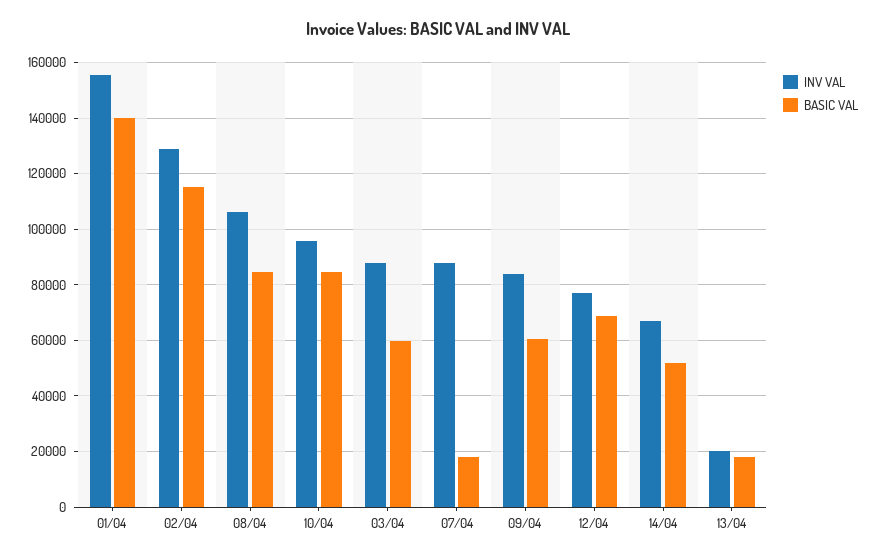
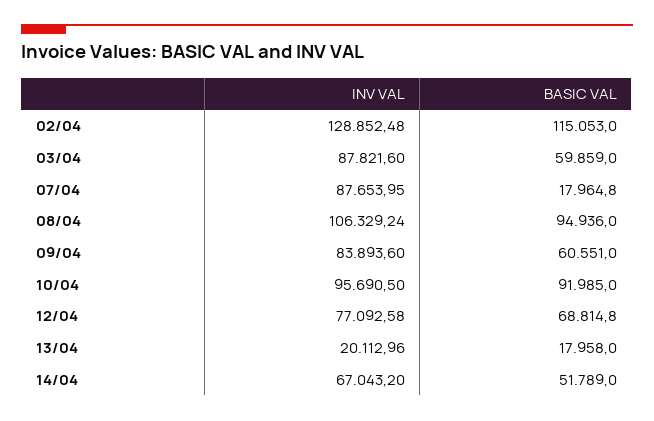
  {
    "INV VAL": {
-     "01/04": 155000,
      "02/04": 128852.48,
      "08/04": 106329.24,
      "10/04": 95690.5,
      "03/04": 87821.6,
      "07/04": 87653.95,
      "09/04": 83893.6,
      "12/04": 77092.58,
      "14/04": 67043.2,
      "13/04": 20112.96
    },
    "BASIC VAL": {
-     "01/04": 140000,
      "02/04": 115053,
-     "08/04": 85000,
+     "08/04": 94936,
-     "10/04": 85000,
+     "10/04": 91985,
      "03/04": 59859,
      "07/04": 17964.8,
      "09/04": 60551,
      "12/04": 68814.8,
      "14/04": 51789,
      "13/04": 17958
    }
  }

